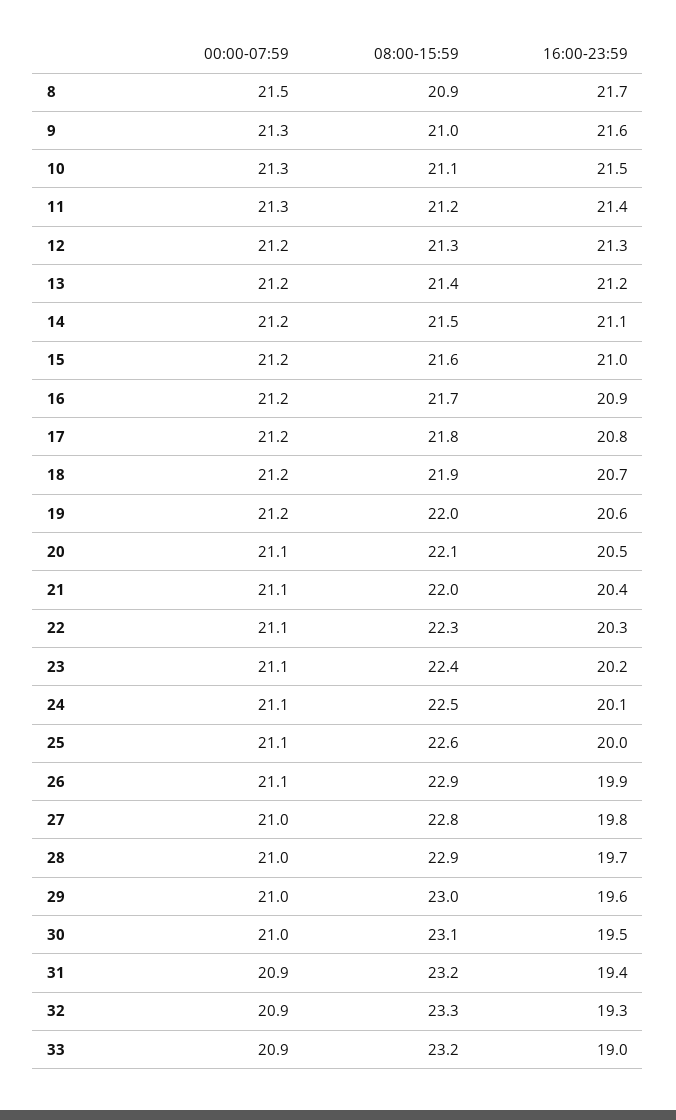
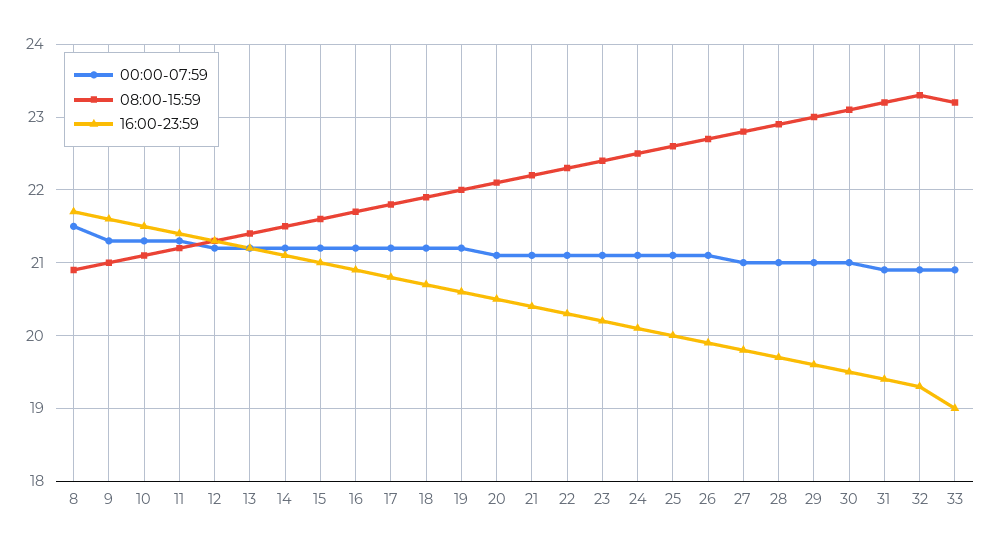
  {
    "00:00-07:59": {
      "8": 21.5,
      "9": 21.3,
      "10": 21.3,
      "11": 21.3,
      "12": 21.2,
      "13": 21.2,
      "14": 21.2,
      "15": 21.2,
      "16": 21.2,
      "17": 21.2,
      "18": 21.2,
      "19": 21.2,
      "20": 21.1,
      "21": 21.1,
      "22": 21.1,
      "23": 21.1,
      "24": 21.1,
      "25": 21.1,
      "26": 21.1,
      "27": 21,
      "28": 21,
      "29": 21,
      "30": 21,
      "31": 20.9,
      "32": 20.9,
      "33": 20.9
    },
    "08:00-15:59": {
      "8": 20.9,
      "9": 21,
      "10": 21.1,
      "11": 21.2,
      "12": 21.3,
      "13": 21.4,
      "14": 21.5,
      "15": 21.6,
      "16": 21.7,
      "17": 21.8,
      "18": 21.9,
      "19": 22,
      "20": 22.1,
-     "21": 22,
+     "21": 22.2,
      "22": 22.3,
      "23": 22.4,
      "24": 22.5,
      "25": 22.6,
-     "26": 22.9,
+     "26": 22.7,
      "27": 22.8,
      "28": 22.9,
      "29": 23,
      "30": 23.1,
      "31": 23.2,
      "32": 23.3,
      "33": 23.2
    },
    "16:00-23:59": {
      "8": 21.7,
      "9": 21.6,
      "10": 21.5,
      "11": 21.4,
      "12": 21.3,
      "13": 21.2,
      "14": 21.1,
      "15": 21,
      "16": 20.9,
      "17": 20.8,
      "18": 20.7,
      "19": 20.6,
      "20": 20.5,
      "21": 20.4,
      "22": 20.3,
      "23": 20.2,
      "24": 20.1,
      "25": 20,
      "26": 19.9,
      "27": 19.8,
      "28": 19.7,
      "29": 19.6,
      "30": 19.5,
      "31": 19.4,
      "32": 19.3,
      "33": 19
    }
  }

